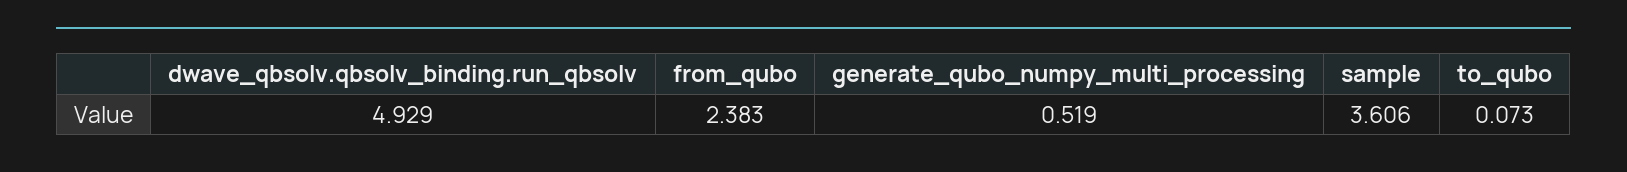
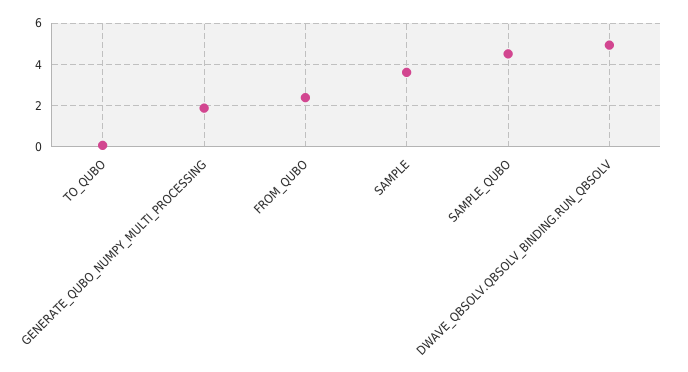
  {
    "dwave_qbsolv.qbsolv_binding.run_qbsolv": 4.929,
    "from_qubo": 2.383,
-   "generate_qubo_numpy_multi_processing": 0.519,
+   "generate_qubo_numpy_multi_processing": 2,
    "sample": 3.606,
-   "to_qubo": 0.073
+   "to_qubo": 0.073,
+   "SAMPLE_QUBO": 4.5
  }

